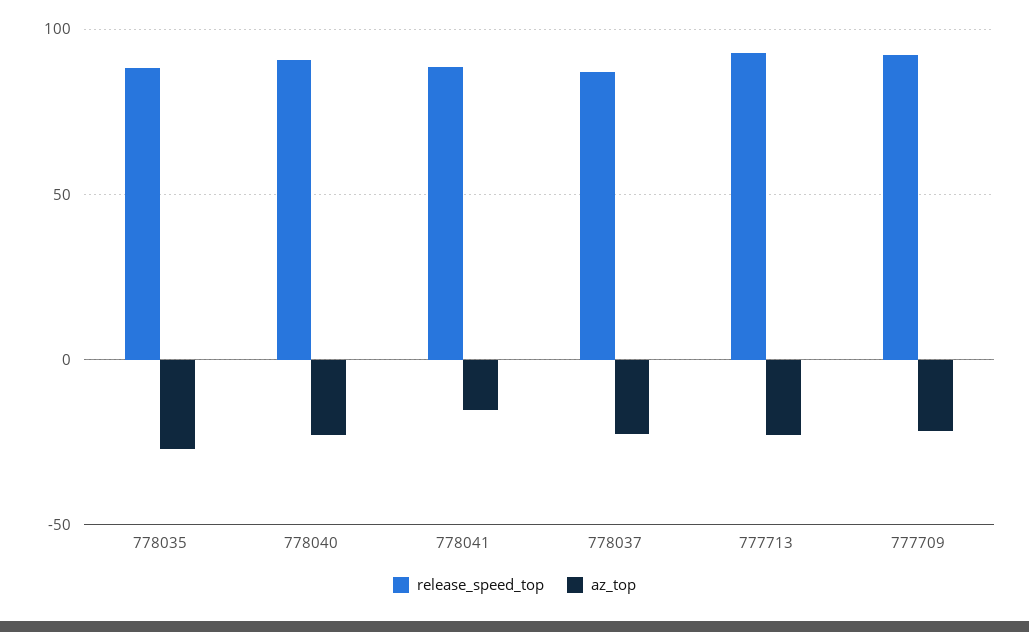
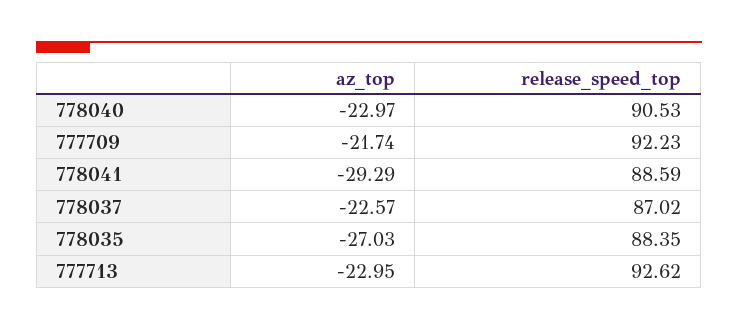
  {
    "release_speed_top": {
      "778035": 88.35,
      "778040": 90.53,
      "778041": 88.59,
      "778037": 87.02,
      "777713": 92.62,
      "777709": 92.23
    },
    "az_top": {
      "778035": -27.03,
      "778040": -22.97,
-     "778041": -15,
+     "778041": -29.29,
      "778037": -22.57,
      "777713": -22.95,
      "777709": -21.74
    }
  }

